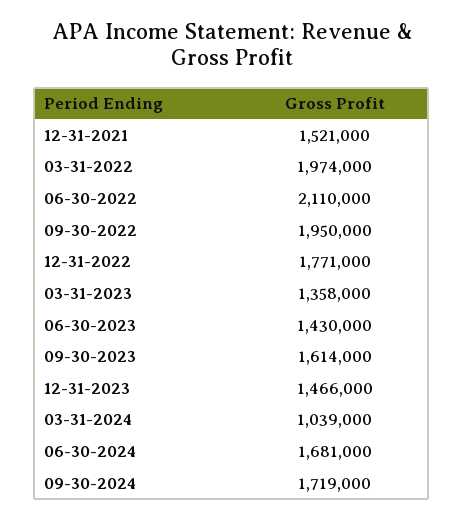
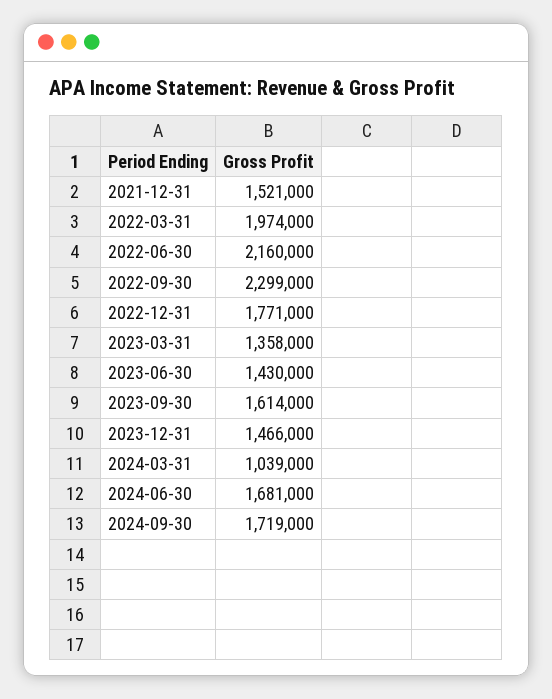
  {
    "12-31-2021": 1521000,
    "03-31-2022": 1974000,
-   "06-30-2022": 2110000,
+   "06-30-2022": 2160000,
-   "09-30-2022": 1950000,
+   "09-30-2022": 2299000,
    "12-31-2022": 1771000,
    "03-31-2023": 1358000,
    "06-30-2023": 1430000,
    "09-30-2023": 1614000,
    "12-31-2023": 1466000,
    "03-31-2024": 1039000,
    "06-30-2024": 1681000,
    "09-30-2024": 1719000
  }

